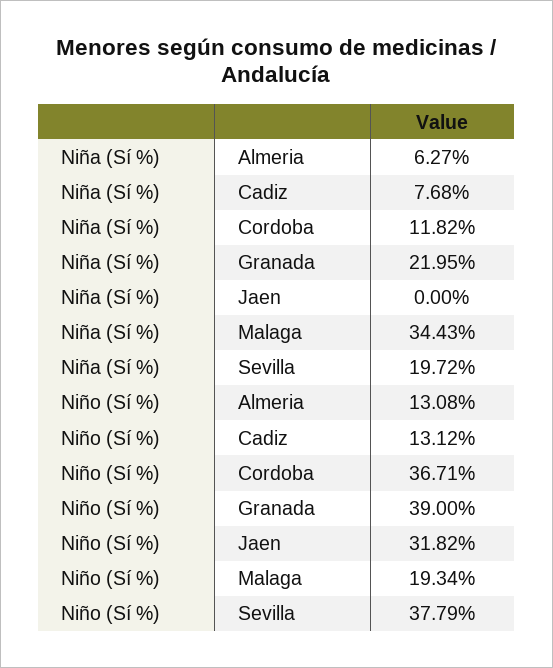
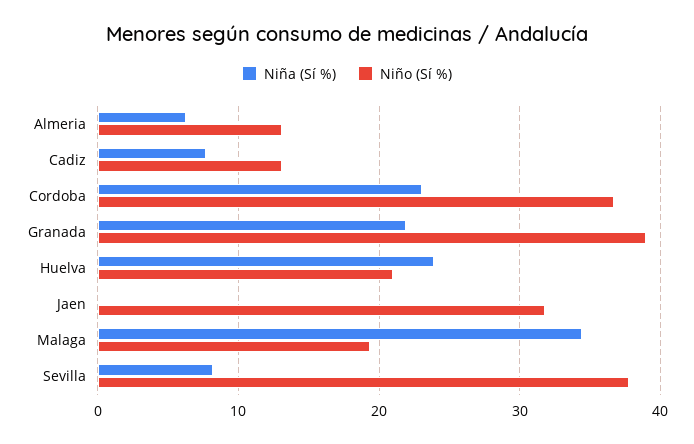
  {
    "Niña (Sí %)": {
      "Almeria": 6.27,
      "Cadiz": 7.68,
-     "Cordoba": 11.82,
+     "Cordoba": 23,
      "Granada": 21.95,
      "Jaen": 0,
      "Malaga": 34.43,
-     "Sevilla": 19.72
+     "Sevilla": 8,
+     "Huelva": 24
    },
    "Niño (Sí %)": {
      "Almeria": 13.08,
      "Cadiz": 13.12,
      "Cordoba": 36.71,
      "Granada": 39,
      "Jaen": 31.82,
      "Malaga": 19.34,
-     "Sevilla": 37.79
+     "Sevilla": 37.79,
+     "Huelva": 21
    }
  }

